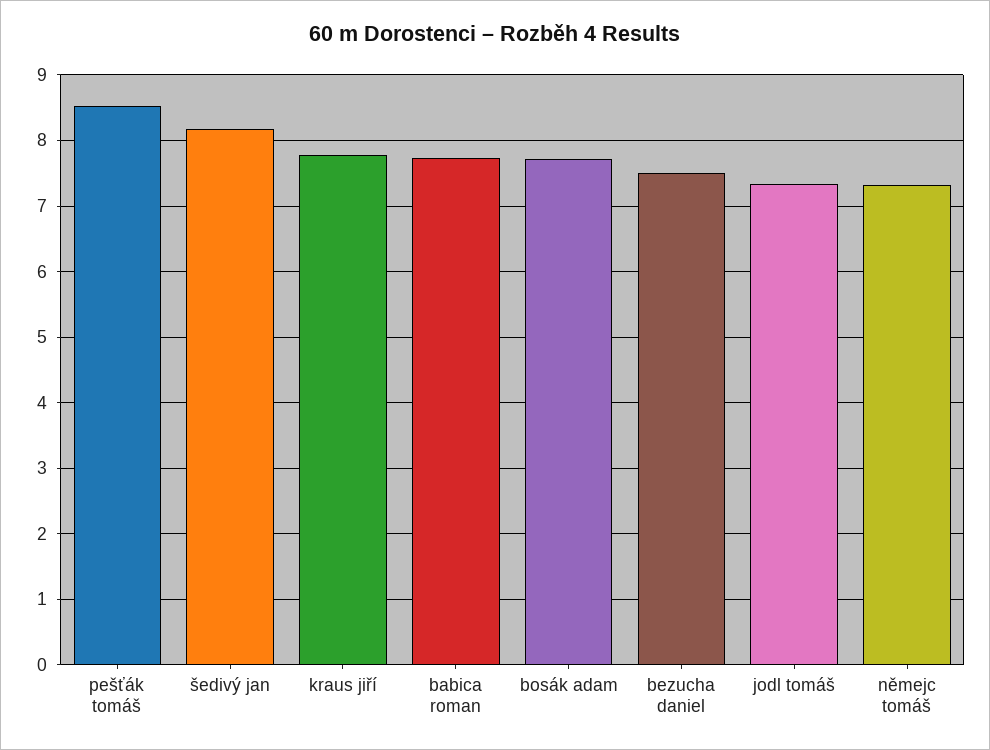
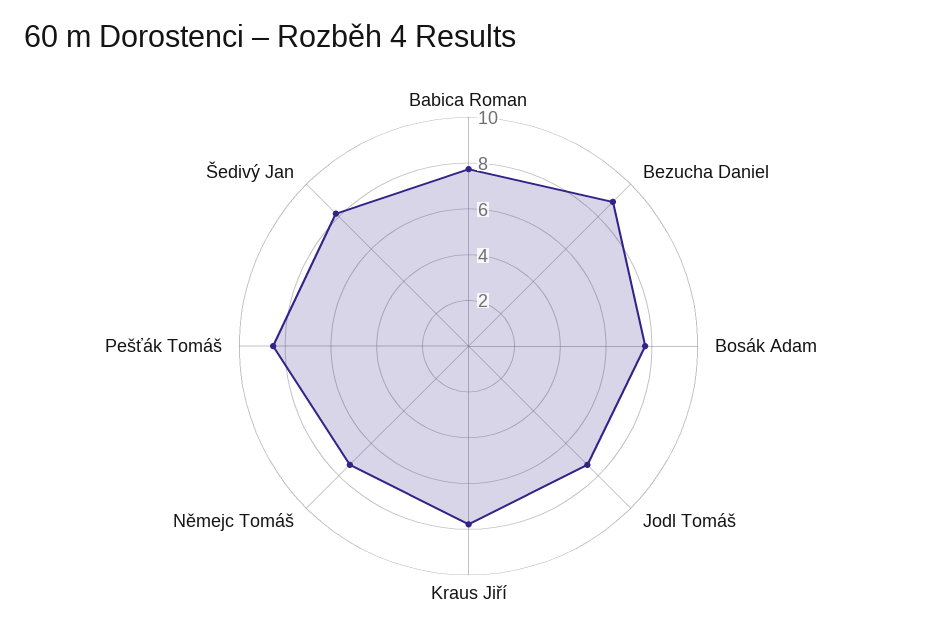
  {
    "pešťák tomáš": 8.5,
    "šedivý jan": 8.2,
    "kraus jiří": 7.8,
    "babica roman": 7.7,
    "bosák adam": 7.7,
-   "bezucha daniel": 7.5,
+   "bezucha daniel": 9,
    "jodl tomáš": 7.3,
    "němejc tomáš": 7.3
  }

